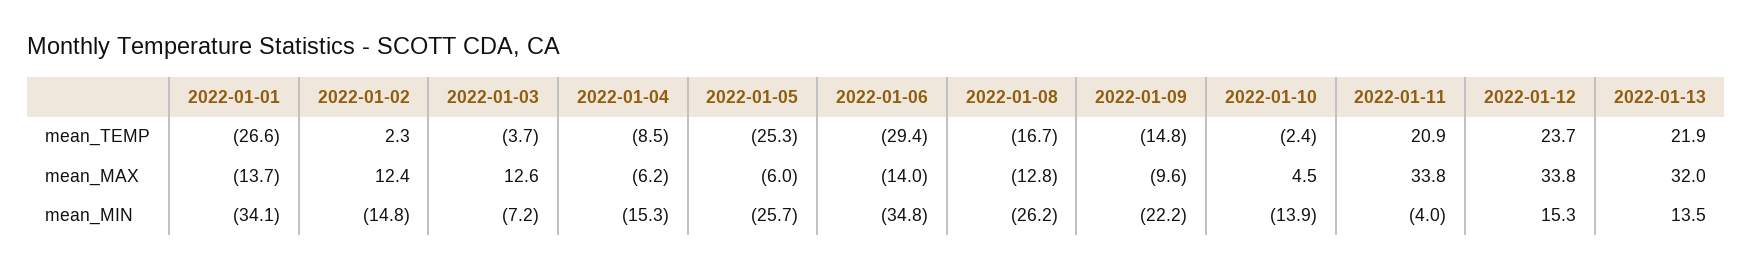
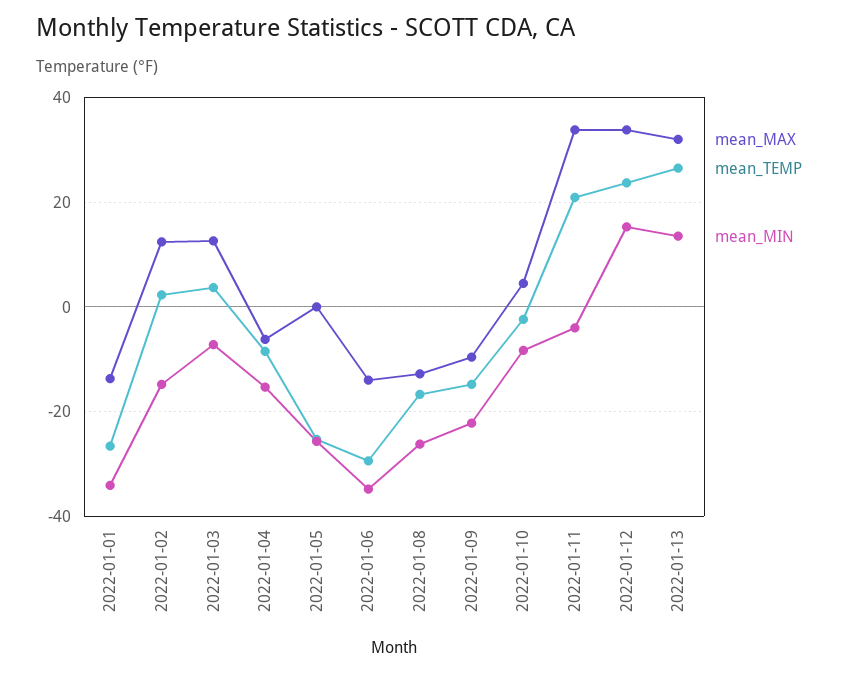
  {
    "mean_TEMP": {
      "2022-01-01": -26.6,
      "2022-01-02": 2.3,
-     "2022-01-03": -3.7,
+     "2022-01-03": 4,
      "2022-01-04": -8.5,
      "2022-01-05": -25.3,
      "2022-01-06": -29.4,
      "2022-01-08": -16.7,
      "2022-01-09": -14.8,
      "2022-01-10": -2.4,
      "2022-01-11": 20.9,
      "2022-01-12": 23.7,
-     "2022-01-13": 21.9
+     "2022-01-13": 26
    },
    "mean_MAX": {
      "2022-01-01": -13.7,
      "2022-01-02": 12.4,
      "2022-01-03": 12.6,
      "2022-01-04": -6.2,
-     "2022-01-05": -6,
+     "2022-01-05": 0,
      "2022-01-06": -14,
      "2022-01-08": -12.8,
      "2022-01-09": -9.6,
      "2022-01-10": 4.5,
      "2022-01-11": 33.8,
      "2022-01-12": 33.8,
      "2022-01-13": 32
    },
    "mean_MIN": {
      "2022-01-01": -34.1,
      "2022-01-02": -14.8,
      "2022-01-03": -7.2,
      "2022-01-04": -15.3,
      "2022-01-05": -25.7,
      "2022-01-06": -34.8,
      "2022-01-08": -26.2,
      "2022-01-09": -22.2,
-     "2022-01-10": -13.9,
+     "2022-01-10": -8,
      "2022-01-11": -4,
      "2022-01-12": 15.3,
      "2022-01-13": 13.5
    }
  }

